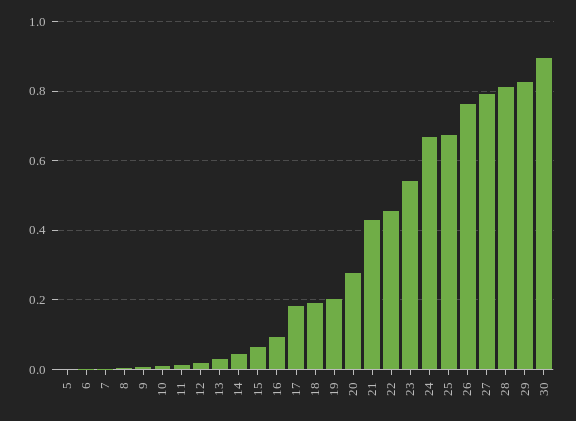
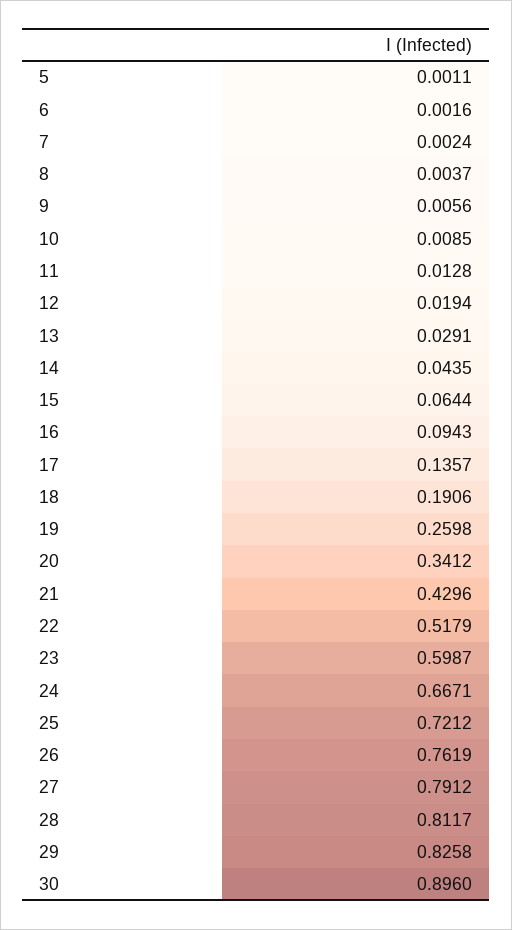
  {
    "5": 0.0011,
    "6": 0.0016,
    "7": 0.0024,
    "8": 0.0037,
    "9": 0.0056,
    "10": 0.0085,
    "11": 0.0128,
    "12": 0.0194,
    "13": 0.0291,
    "14": 0.0435,
    "15": 0.0644,
    "16": 0.0943,
-   "17": 0.18,
+   "17": 0.1357,
    "18": 0.1906,
-   "19": 0.2,
+   "19": 0.2598,
-   "20": 0.28,
+   "20": 0.3412,
    "21": 0.4296,
-   "22": 0.46,
+   "22": 0.5179,
-   "23": 0.54,
+   "23": 0.5987,
    "24": 0.6671,
-   "25": 0.68,
+   "25": 0.7212,
    "26": 0.7619,
    "27": 0.7912,
    "28": 0.8117,
    "29": 0.8258,
    "30": 0.896
  }

